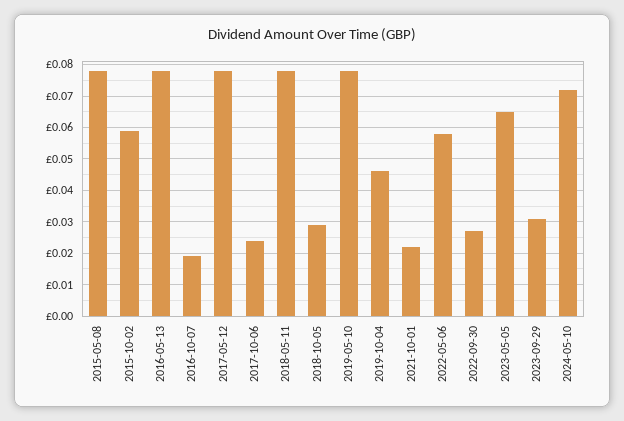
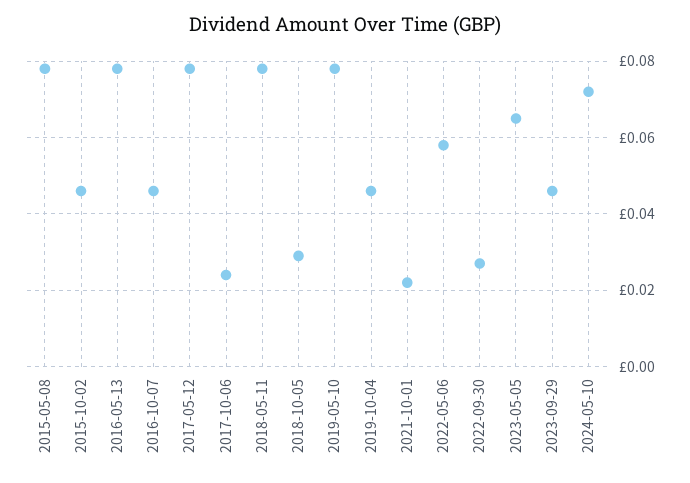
  {
    "2015-05-08": 0.08,
-   "2015-10-02": 0.06,
+   "2015-10-02": 0.045,
    "2016-05-13": 0.08,
-   "2016-10-07": 0.02,
+   "2016-10-07": 0.045,
    "2017-05-12": 0.08,
    "2017-10-06": 0.025,
    "2018-05-11": 0.08,
    "2018-10-05": 0.03,
    "2019-05-10": 0.08,
    "2019-10-04": 0.045,
    "2021-10-01": 0.02,
    "2022-05-06": 0.06,
    "2022-09-30": 0.025,
    "2023-05-05": 0.065,
-   "2023-09-29": 0.03,
+   "2023-09-29": 0.045,
    "2024-05-10": 0.07
  }

